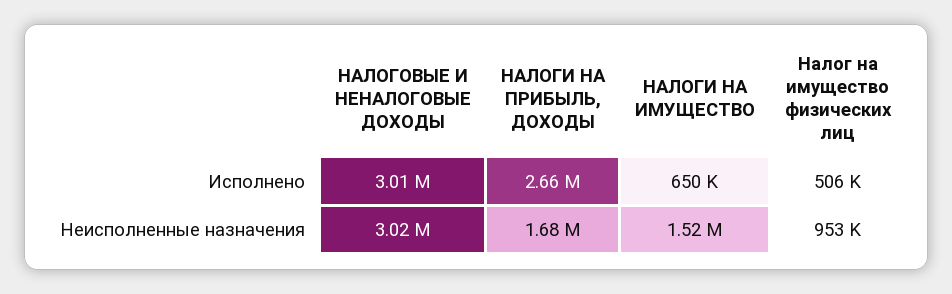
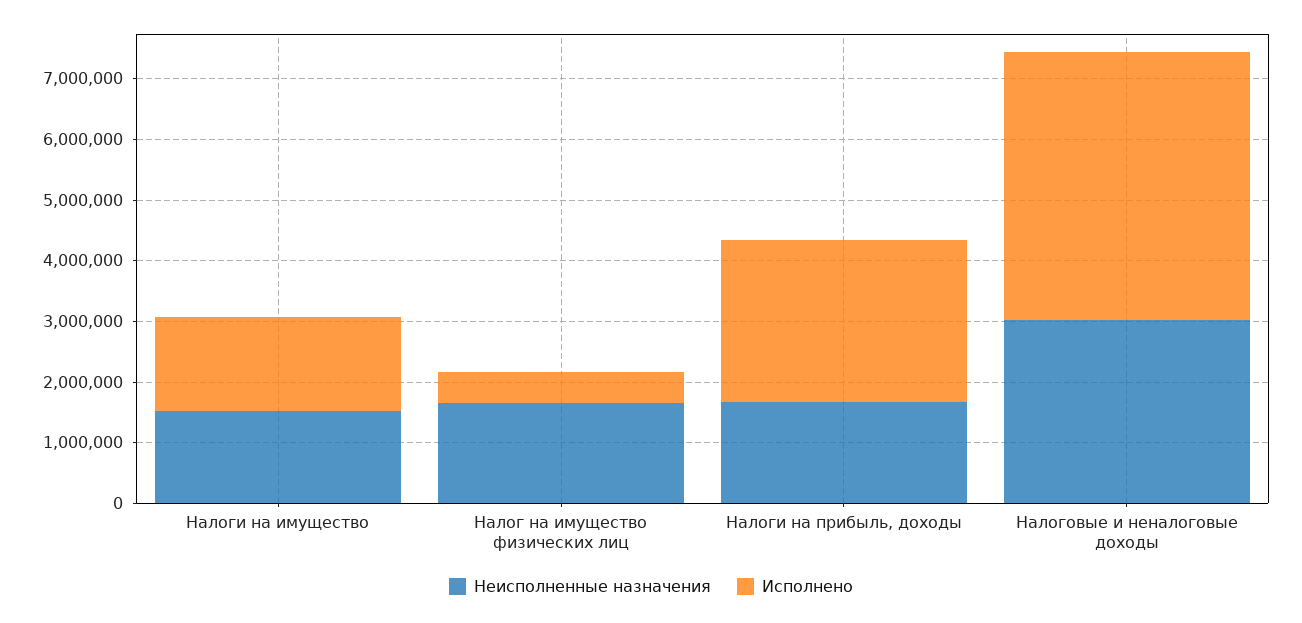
  {
    "Исполнено": {
-     "НАЛОГОВЫЕ И НЕНАЛОГОВЫЕ ДОХОДЫ": 3010000,
+     "НАЛОГОВЫЕ И НЕНАЛОГОВЫЕ ДОХОДЫ": 4400000,
      "НАЛОГИ НА ПРИБЫЛЬ, ДОХОДЫ": 2660000,
-     "НАЛОГИ НА ИМУЩЕСТВО": 650000,
+     "НАЛОГИ НА ИМУЩЕСТВО": 1600000,
      "Налог на имущество физических лиц": 506000
    },
    "Неисполненные назначения": {
      "НАЛОГОВЫЕ И НЕНАЛОГОВЫЕ ДОХОДЫ": 3020000,
      "НАЛОГИ НА ПРИБЫЛЬ, ДОХОДЫ": 1680000,
      "НАЛОГИ НА ИМУЩЕСТВО": 1520000,
-     "Налог на имущество физических лиц": 953000
+     "Налог на имущество физических лиц": 1600000
    }
  }

